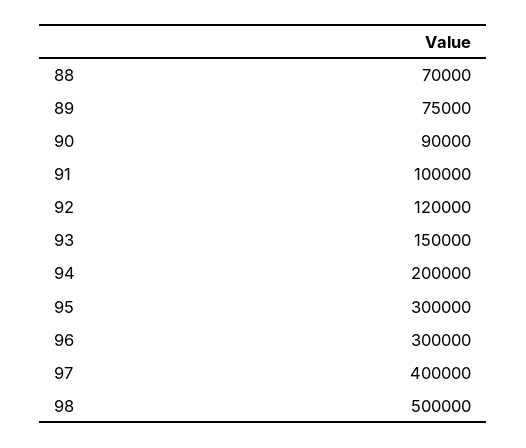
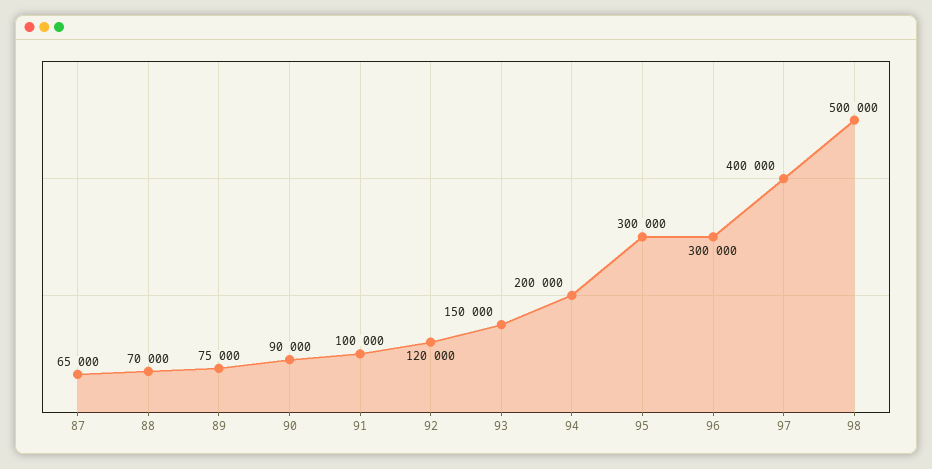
  {
    "88": 70000,
    "89": 75000,
    "90": 90000,
    "91": 100000,
    "92": 120000,
    "93": 150000,
    "94": 200000,
    "95": 300000,
    "96": 300000,
    "97": 400000,
-   "98": 500000
+   "98": 500000,
+   "87": 65000
  }

